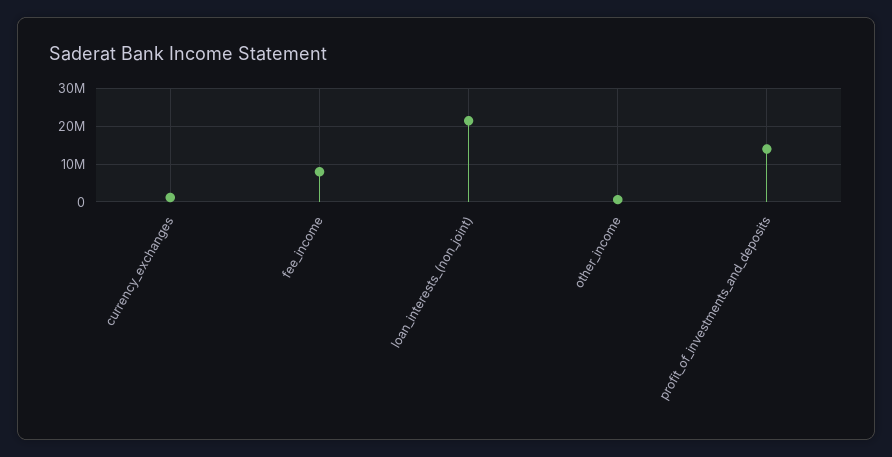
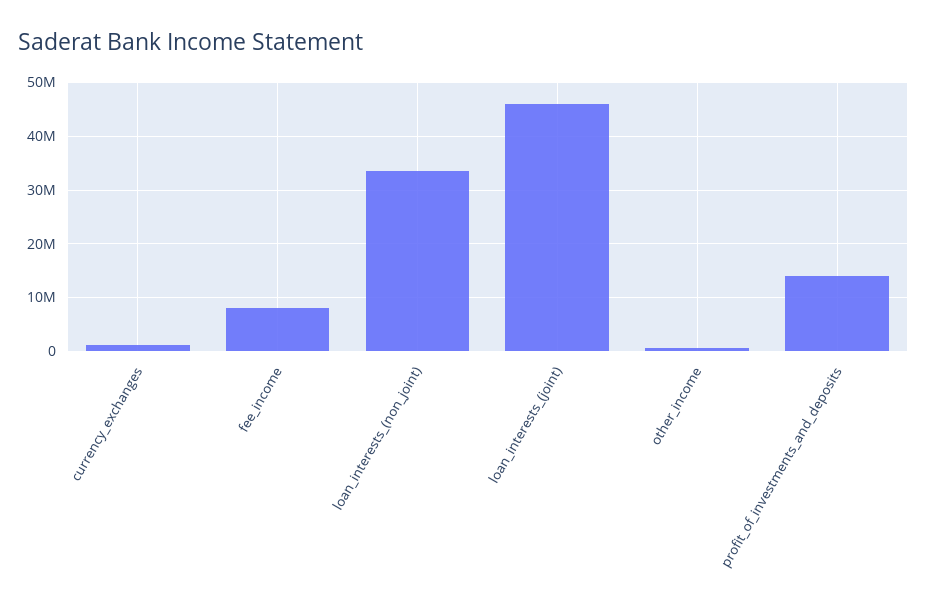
  {
    "currency_exchanges": 2000000,
    "fee_income": 8000000,
-   "loan_interests_(non_joint)": 22000000,
+   "loan_interests_(non_joint)": 34000000,
    "other_income": 0,
-   "profit_of_investments_and_deposits": 14000000
+   "profit_of_investments_and_deposits": 14000000,
+   "loan_interests_(joint)": 46000000
  }

